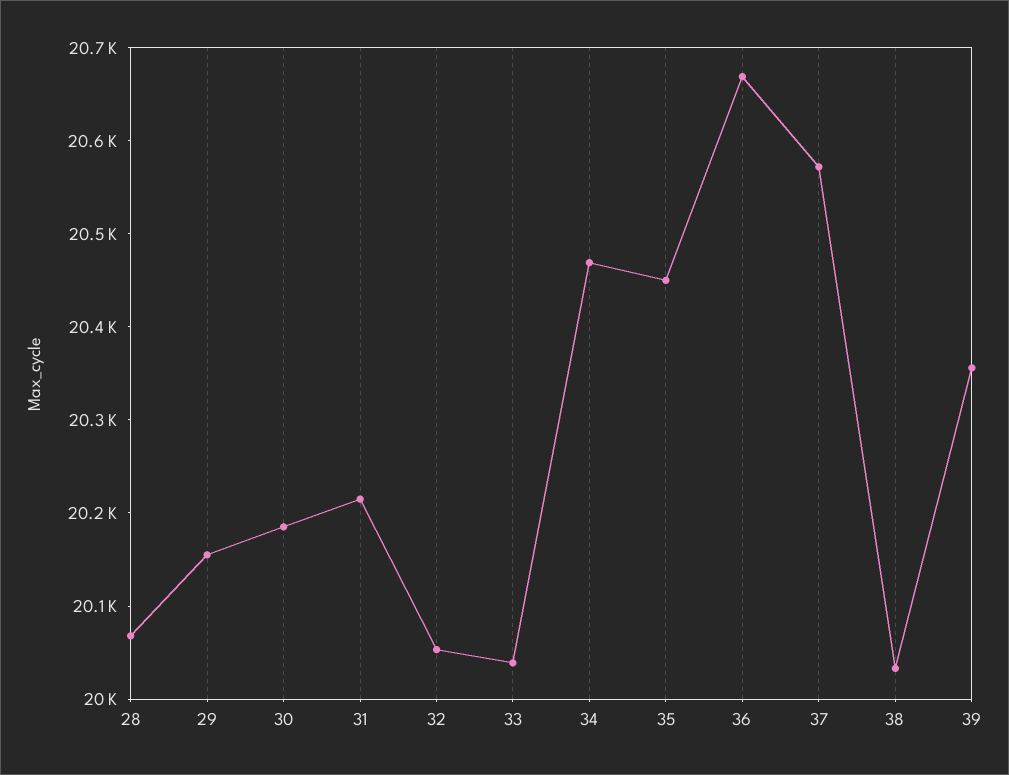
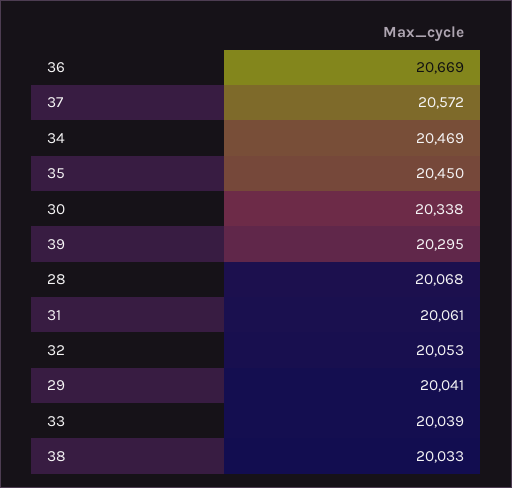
  {
    "28": 20068,
-   "29": 20160,
+   "29": 20041,
-   "30": 20180,
+   "30": 20338,
-   "31": 20220,
+   "31": 20061,
    "32": 20053,
    "33": 20039,
    "34": 20469,
    "35": 20450,
    "36": 20669,
    "37": 20572,
    "38": 20033,
-   "39": 20360
+   "39": 20295
  }

